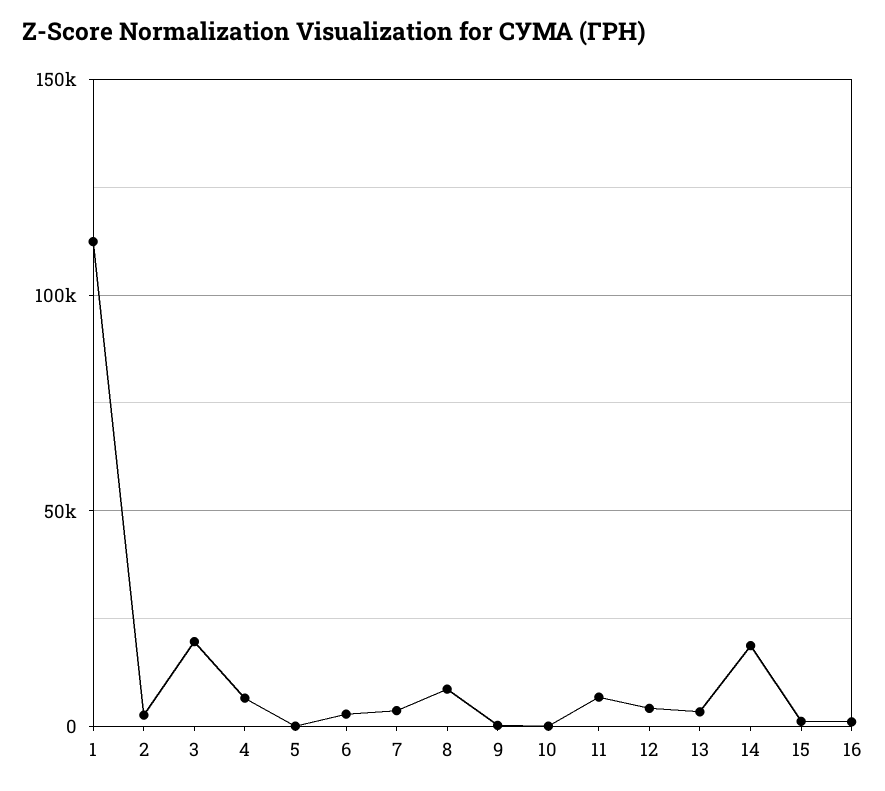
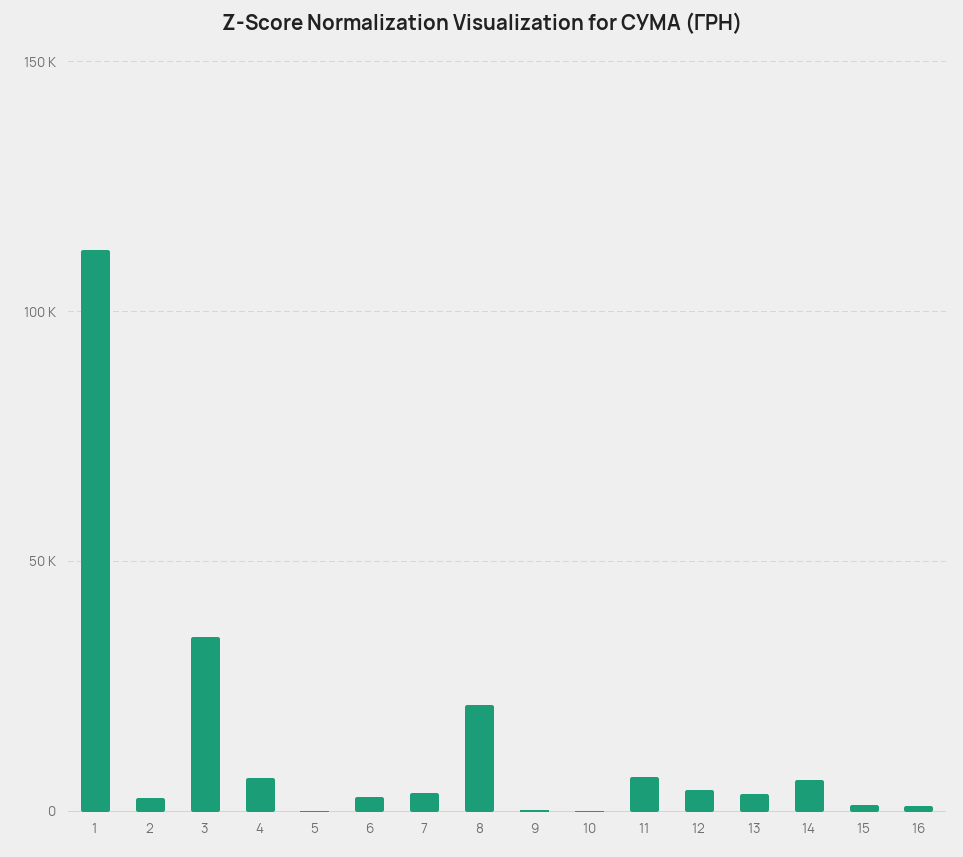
  {
    "1": 110000,
    "2": 5000,
-   "3": 20000,
+   "3": 35000,
    "4": 5000,
    "5": 0,
    "6": 5000,
    "7": 5000,
-   "8": 10000,
+   "8": 20000,
    "9": 0,
    "10": 0,
    "11": 5000,
    "12": 5000,
    "13": 5000,
-   "14": 20000,
+   "14": 5000,
    "15": 0,
    "16": 0
  }

